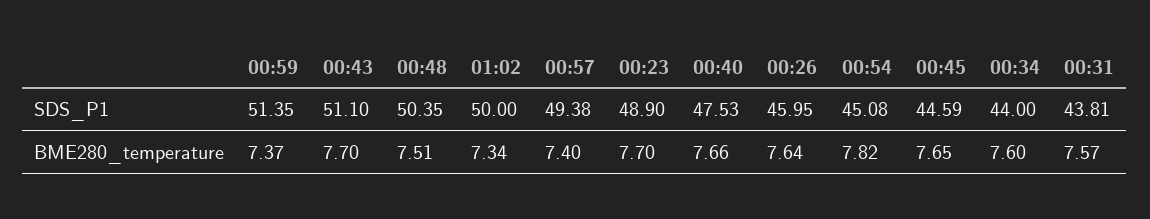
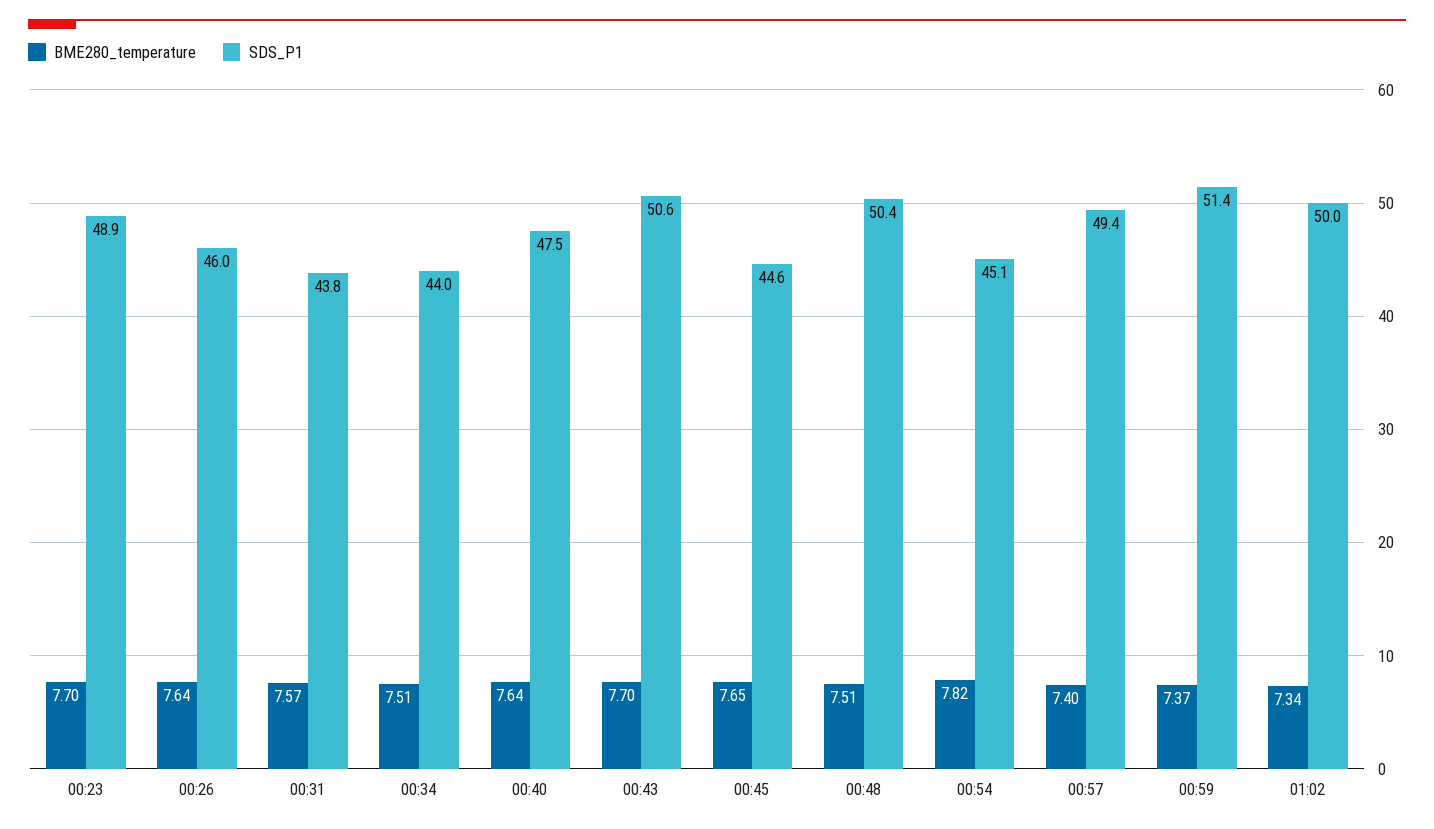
  {
    "SDS_P1": {
      "00:59": 51.35,
-     "00:43": 51.1,
+     "00:43": 50.6,
      "00:48": 50.35,
      "01:02": 50,
      "00:57": 49.38,
      "00:23": 48.9,
      "00:40": 47.53,
      "00:26": 45.95,
      "00:54": 45.08,
      "00:45": 44.59,
      "00:34": 44,
      "00:31": 43.81
    },
    "BME280_temperature": {
      "00:59": 7.37,
      "00:43": 7.7,
      "00:48": 7.51,
      "01:02": 7.34,
      "00:57": 7.4,
      "00:23": 7.7,
-     "00:40": 7.66,
+     "00:40": 7.64,
      "00:26": 7.64,
      "00:54": 7.82,
      "00:45": 7.65,
-     "00:34": 7.6,
+     "00:34": 7.51,
      "00:31": 7.57
    }
  }

